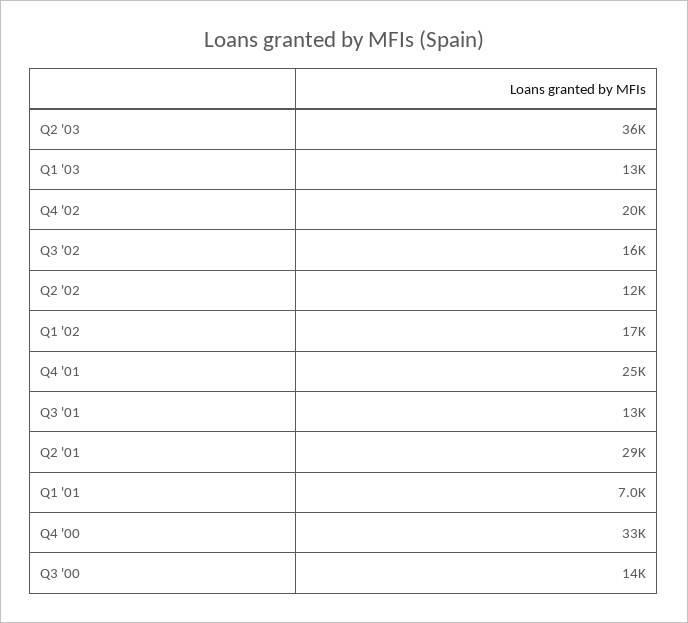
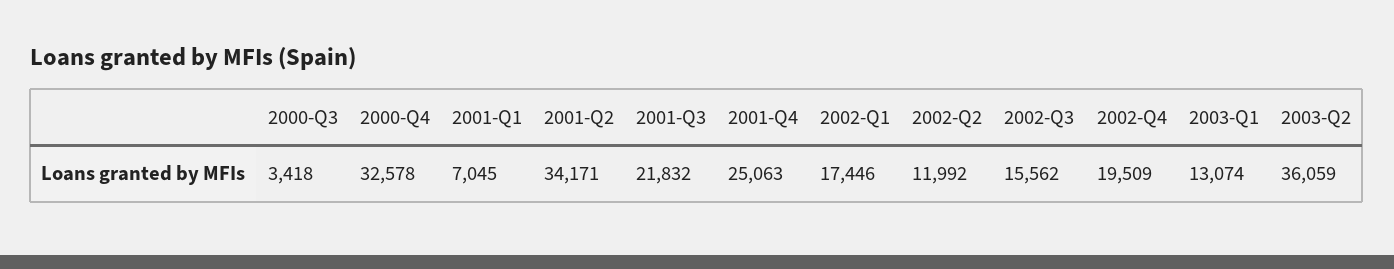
  {
    "Q2 '03": 36059,
    "Q1 '03": 13074,
    "Q4 '02": 19509,
    "Q3 '02": 15562,
    "Q2 '02": 11992,
    "Q1 '02": 17446,
    "Q4 '01": 25063,
-   "Q3 '01": 13000,
+   "Q3 '01": 21832,
-   "Q2 '01": 29000,
+   "Q2 '01": 34171,
    "Q1 '01": 7045,
    "Q4 '00": 32578,
-   "Q3 '00": 14000
+   "Q3 '00": 3418
  }

